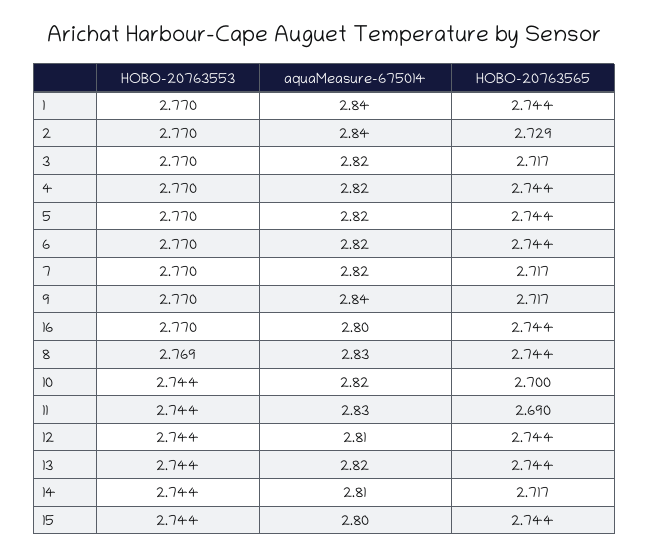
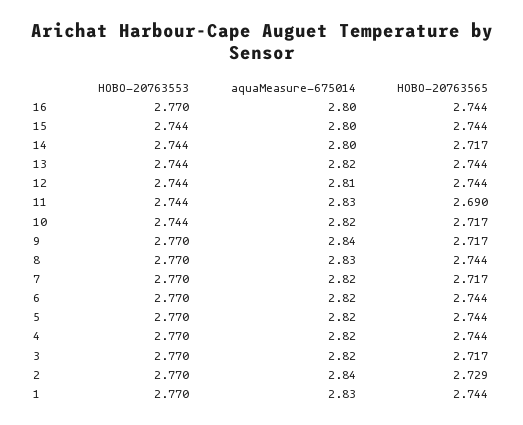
  {
    "HOBO-20763553": {
      "1": 2.77,
      "2": 2.77,
      "3": 2.77,
      "4": 2.77,
      "5": 2.77,
      "6": 2.77,
      "7": 2.77,
      "9": 2.77,
      "16": 2.77,
-     "8": 2.769,
+     "8": 2.77,
      "10": 2.744,
      "11": 2.744,
      "12": 2.744,
      "13": 2.744,
      "14": 2.744,
      "15": 2.744
    },
    "aquaMeasure-675014": {
-     "1": 2.84,
+     "1": 2.83,
      "2": 2.84,
      "3": 2.82,
      "4": 2.82,
      "5": 2.82,
      "6": 2.82,
      "7": 2.82,
      "9": 2.84,
      "16": 2.8,
      "8": 2.83,
      "10": 2.82,
      "11": 2.83,
      "12": 2.81,
      "13": 2.82,
-     "14": 2.81,
+     "14": 2.8,
      "15": 2.8
    },
    "HOBO-20763565": {
      "1": 2.744,
      "2": 2.729,
      "3": 2.717,
      "4": 2.744,
      "5": 2.744,
      "6": 2.744,
      "7": 2.717,
      "9": 2.717,
      "16": 2.744,
      "8": 2.744,
-     "10": 2.7,
+     "10": 2.717,
      "11": 2.69,
      "12": 2.744,
      "13": 2.744,
      "14": 2.717,
      "15": 2.744
    }
  }

